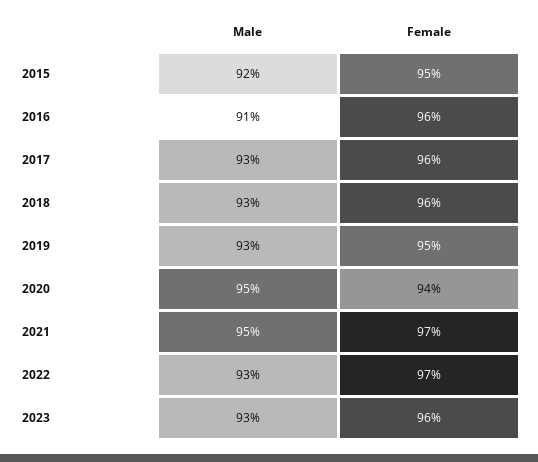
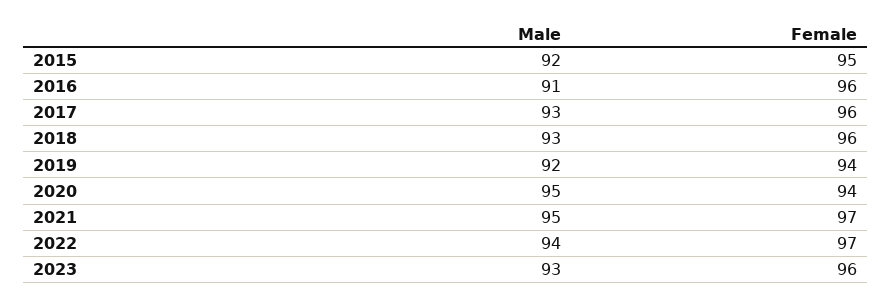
  {
    "Male": {
      "2015": 92,
      "2016": 91,
      "2017": 93,
      "2018": 93,
-     "2019": 93,
+     "2019": 92,
      "2020": 95,
      "2021": 95,
-     "2022": 93,
+     "2022": 94,
      "2023": 93
    },
    "Female": {
      "2015": 95,
      "2016": 96,
      "2017": 96,
      "2018": 96,
-     "2019": 95,
+     "2019": 94,
      "2020": 94,
      "2021": 97,
      "2022": 97,
      "2023": 96
    }
  }

